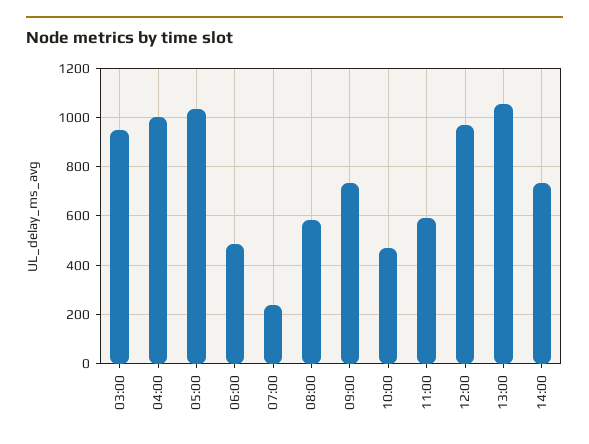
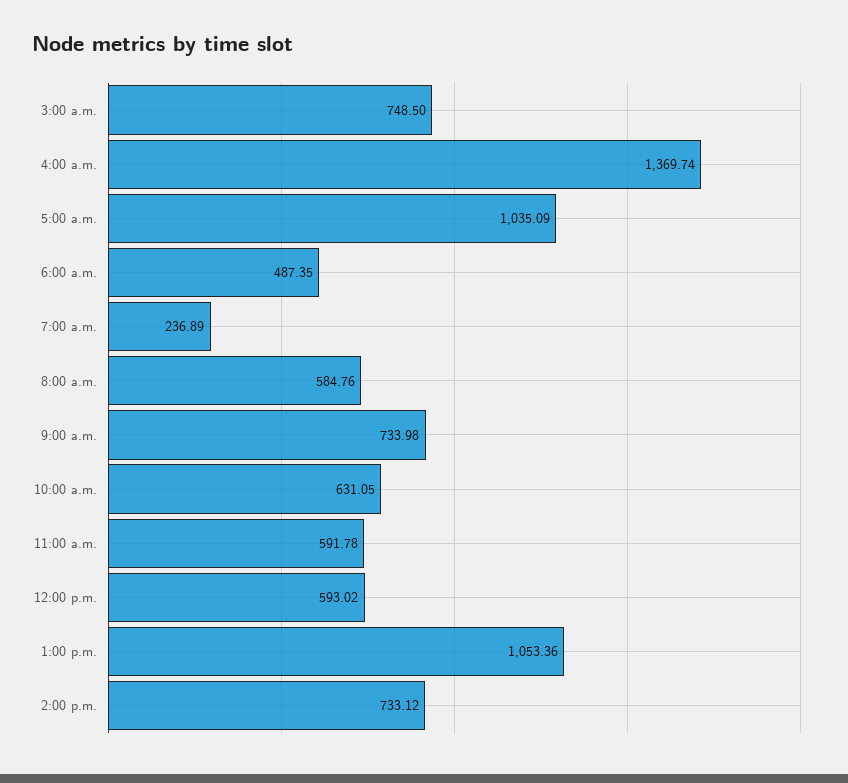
  {
-   "03:00": 950,
+   "03:00": 748.5,
-   "04:00": 1000,
+   "04:00": 1369.74,
    "05:00": 1035.09,
    "06:00": 487.35,
    "07:00": 236.89,
    "08:00": 584.76,
    "09:00": 733.98,
-   "10:00": 475,
+   "10:00": 631.05,
    "11:00": 591.78,
-   "12:00": 975,
+   "12:00": 593.02,
    "13:00": 1053.36,
    "14:00": 733.12
  }

